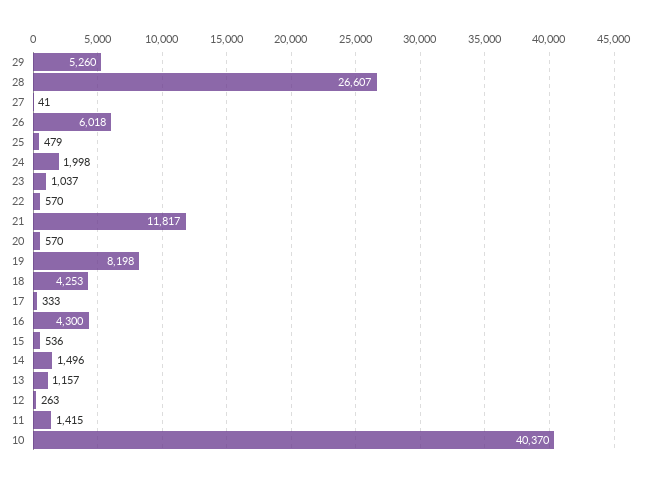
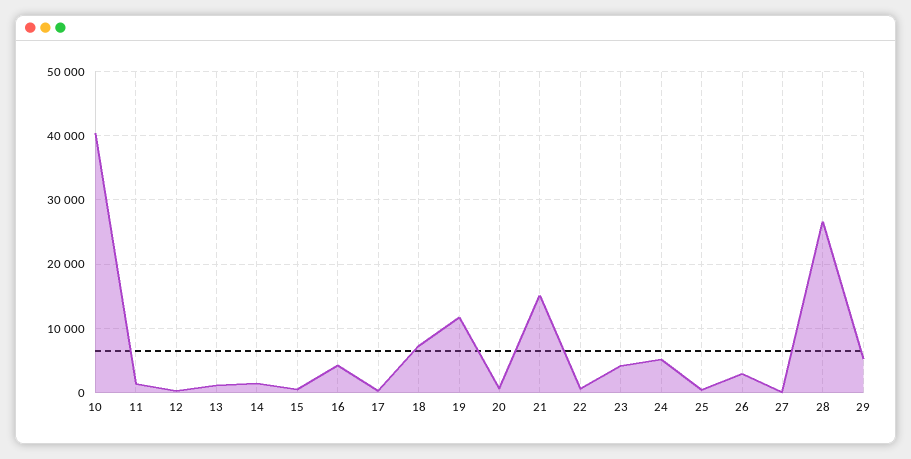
  {
    "29": 5260,
    "28": 26607,
    "27": 41,
-   "26": 6018,
+   "26": 3000,
    "25": 479,
-   "24": 1998,
+   "24": 5000,
-   "23": 1037,
+   "23": 4000,
    "22": 570,
-   "21": 11817,
+   "21": 15000,
    "20": 570,
-   "19": 8198,
+   "19": 12000,
-   "18": 4253,
+   "18": 7000,
    "17": 333,
    "16": 4300,
    "15": 536,
    "14": 1496,
    "13": 1157,
    "12": 263,
    "11": 1415,
    "10": 40370
  }

